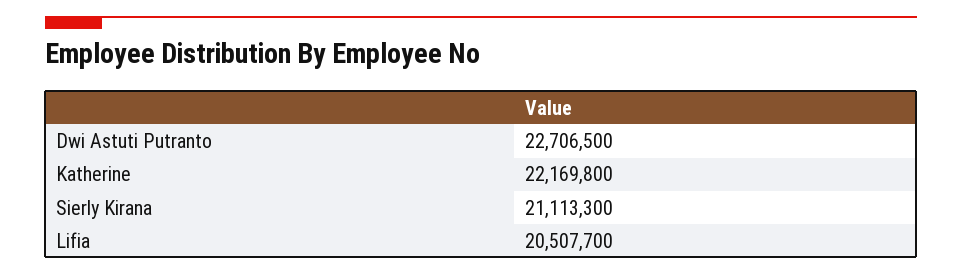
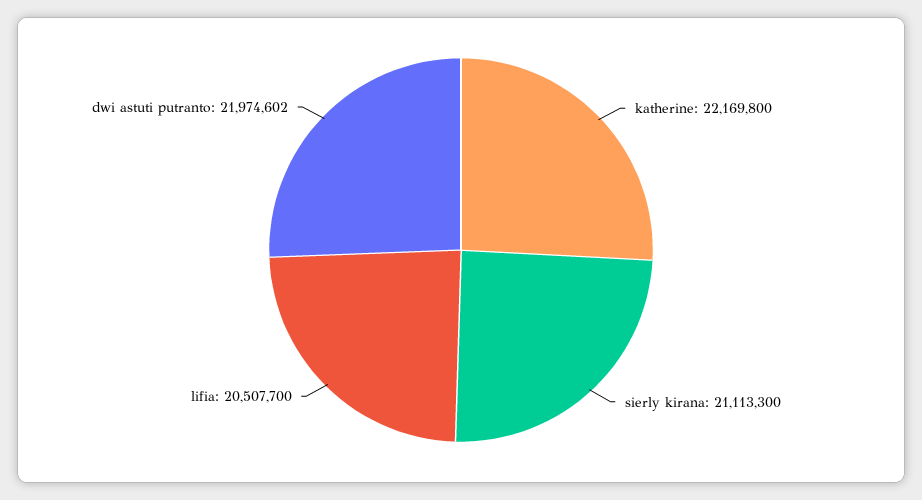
  {
-   "Dwi Astuti Putranto": 22706500,
+   "Dwi Astuti Putranto": 21974602,
    "Katherine": 22169800,
    "Sierly Kirana": 21113300,
    "Lifia": 20507700
  }

